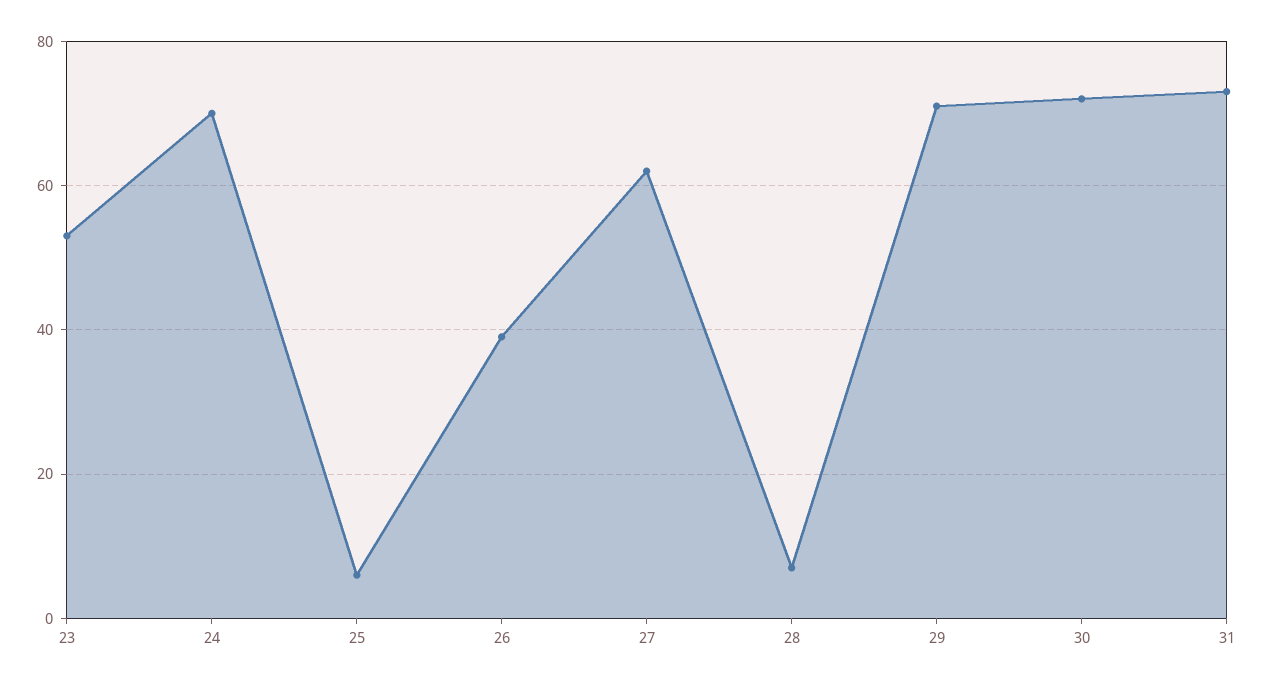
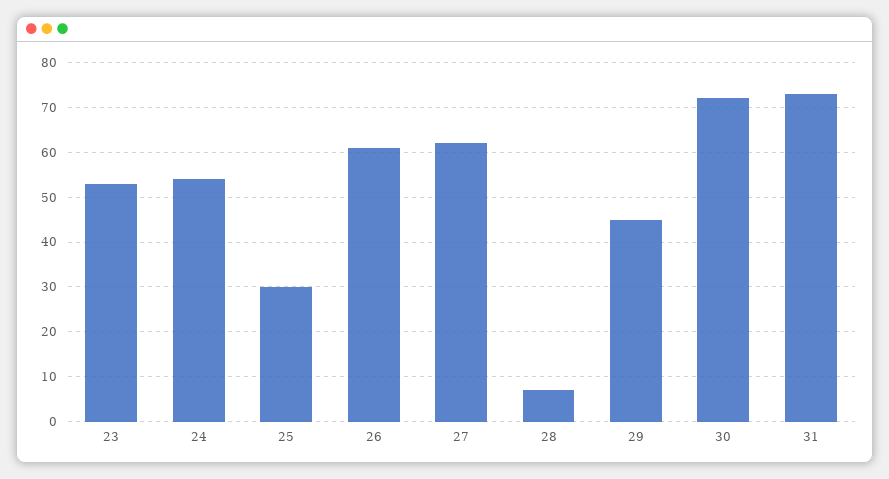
  {
    "23": 55,
-   "24": 70,
+   "24": 55,
-   "25": 5,
+   "25": 30,
-   "26": 40,
+   "26": 60,
    "27": 60,
    "28": 5,
-   "29": 70,
+   "29": 45,
    "30": 70,
    "31": 75
  }

